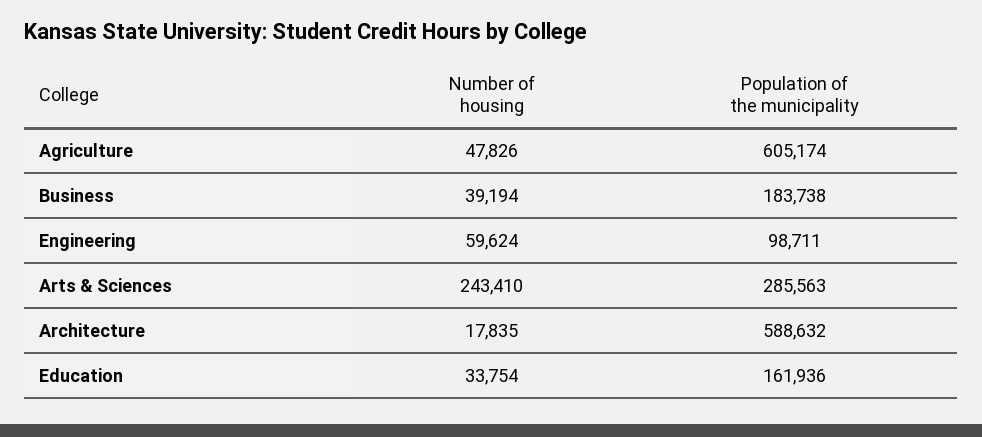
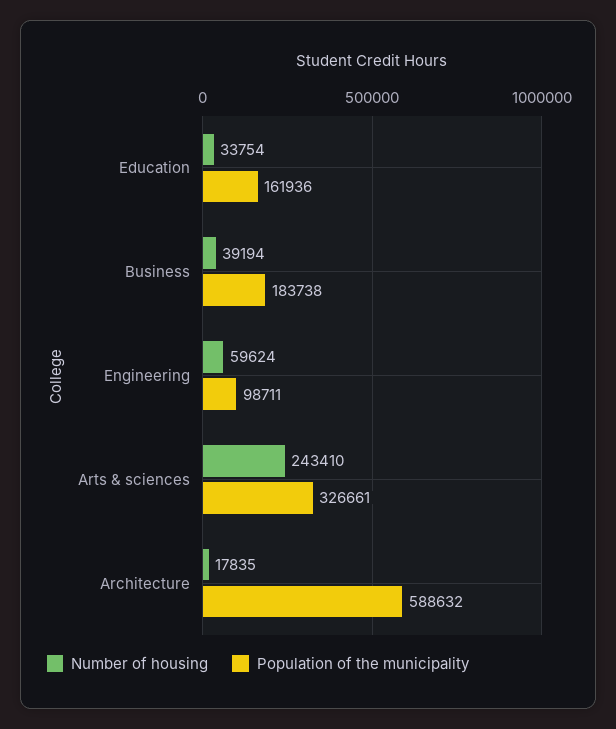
  {
    "Number of housing": {
-     "Agriculture": 47826,
      "Business": 39194,
      "Engineering": 59624,
      "Arts & Sciences": 243410,
      "Architecture": 17835,
      "Education": 33754
    },
    "Population of the municipality": {
-     "Agriculture": 605174,
      "Business": 183738,
      "Engineering": 98711,
-     "Arts & Sciences": 285563,
+     "Arts & Sciences": 326661,
      "Architecture": 588632,
      "Education": 161936
    }
  }

